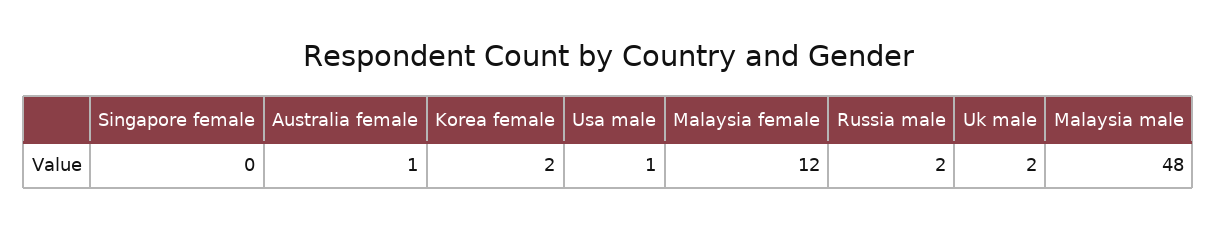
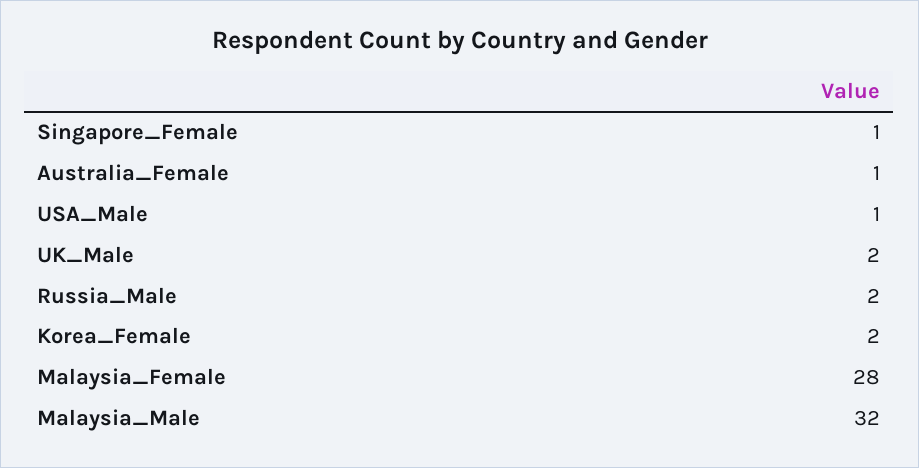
  {
-   "Singapore female": 0,
+   "Singapore female": 1,
    "Australia female": 1,
    "Korea female": 2,
    "Usa male": 1,
-   "Malaysia female": 12,
+   "Malaysia female": 28,
    "Russia male": 2,
    "Uk male": 2,
-   "Malaysia male": 48
+   "Malaysia male": 32
  }

